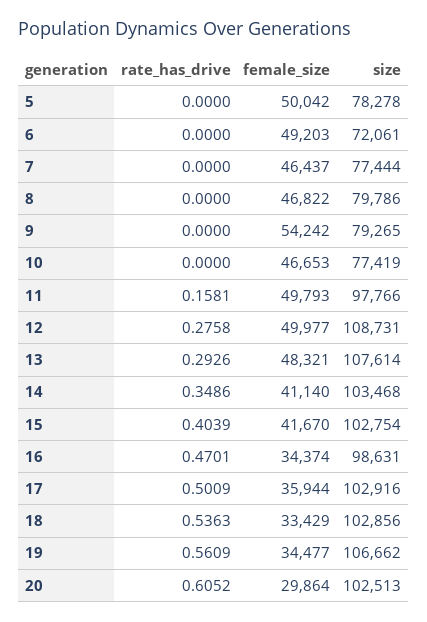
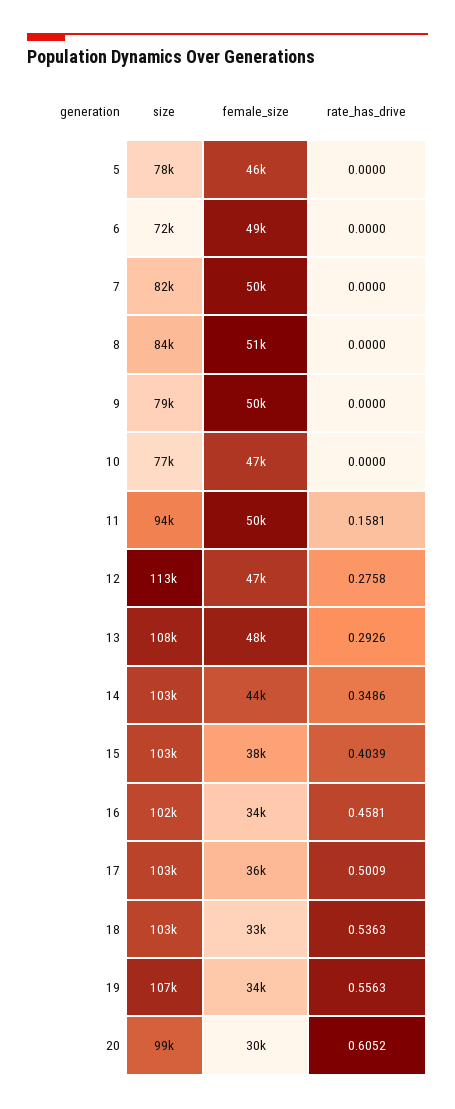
  {
    "rate_has_drive": {
      "5": 0,
      "6": 0,
      "7": 0,
      "8": 0,
      "9": 0,
      "10": 0,
      "11": 0.1581,
      "12": 0.2758,
      "13": 0.2926,
      "14": 0.3486,
      "15": 0.4039,
-     "16": 0.4701,
+     "16": 0.4581,
      "17": 0.5009,
      "18": 0.5363,
-     "19": 0.5609,
+     "19": 0.5563,
      "20": 0.6052
    },
    "female_size": {
-     "5": 50042,
+     "5": 46000,
      "6": 49203,
-     "7": 46437,
+     "7": 50000,
-     "8": 46822,
+     "8": 51000,
-     "9": 54242,
+     "9": 50000,
      "10": 46653,
      "11": 49793,
-     "12": 49977,
+     "12": 47000,
      "13": 48321,
-     "14": 41140,
+     "14": 44000,
-     "15": 41670,
+     "15": 38000,
      "16": 34374,
      "17": 35944,
      "18": 33429,
      "19": 34477,
      "20": 29864
    },
    "size": {
      "5": 78278,
      "6": 72061,
-     "7": 77444,
+     "7": 82000,
-     "8": 79786,
+     "8": 84000,
      "9": 79265,
      "10": 77419,
-     "11": 97766,
+     "11": 94000,
-     "12": 108731,
+     "12": 113000,
      "13": 107614,
      "14": 103468,
      "15": 102754,
-     "16": 98631,
+     "16": 102000,
      "17": 102916,
      "18": 102856,
      "19": 106662,
-     "20": 102513
+     "20": 99000
    }
  }

